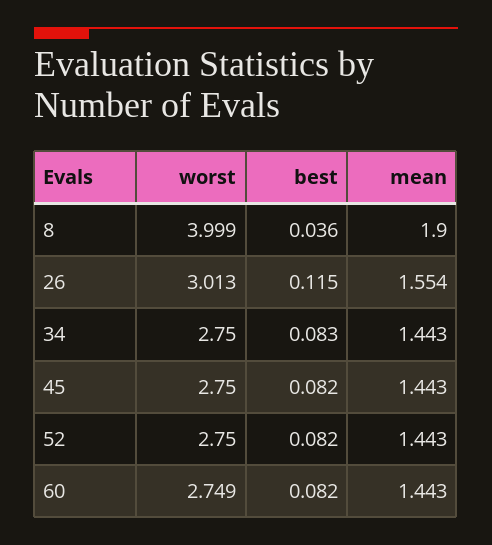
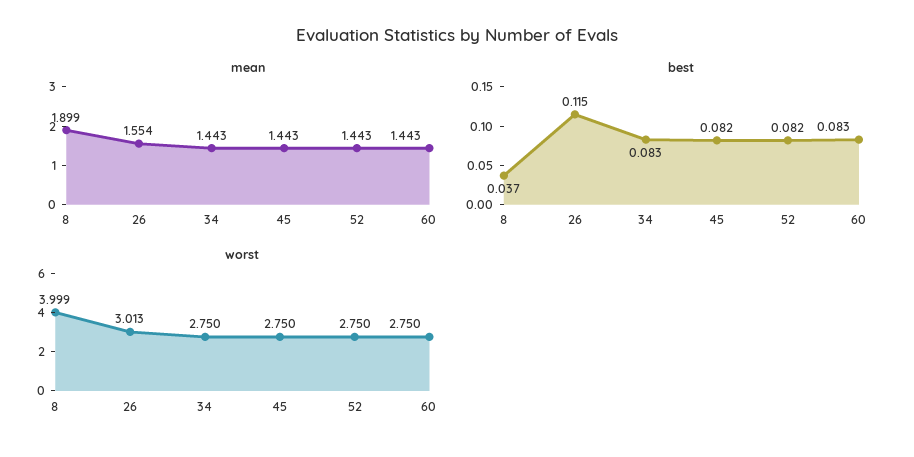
  {
    "worst": {
      "8": 3.999,
      "26": 3.013,
      "34": 2.75,
      "45": 2.75,
      "52": 2.75,
-     "60": 2.749
+     "60": 2.75
    },
    "best": {
-     "8": 0.036,
+     "8": 0.037,
      "26": 0.115,
      "34": 0.083,
      "45": 0.082,
      "52": 0.082,
-     "60": 0.082
+     "60": 0.083
    },
    "mean": {
-     "8": 1.9,
+     "8": 1.899,
      "26": 1.554,
      "34": 1.443,
      "45": 1.443,
      "52": 1.443,
      "60": 1.443
    }
  }

